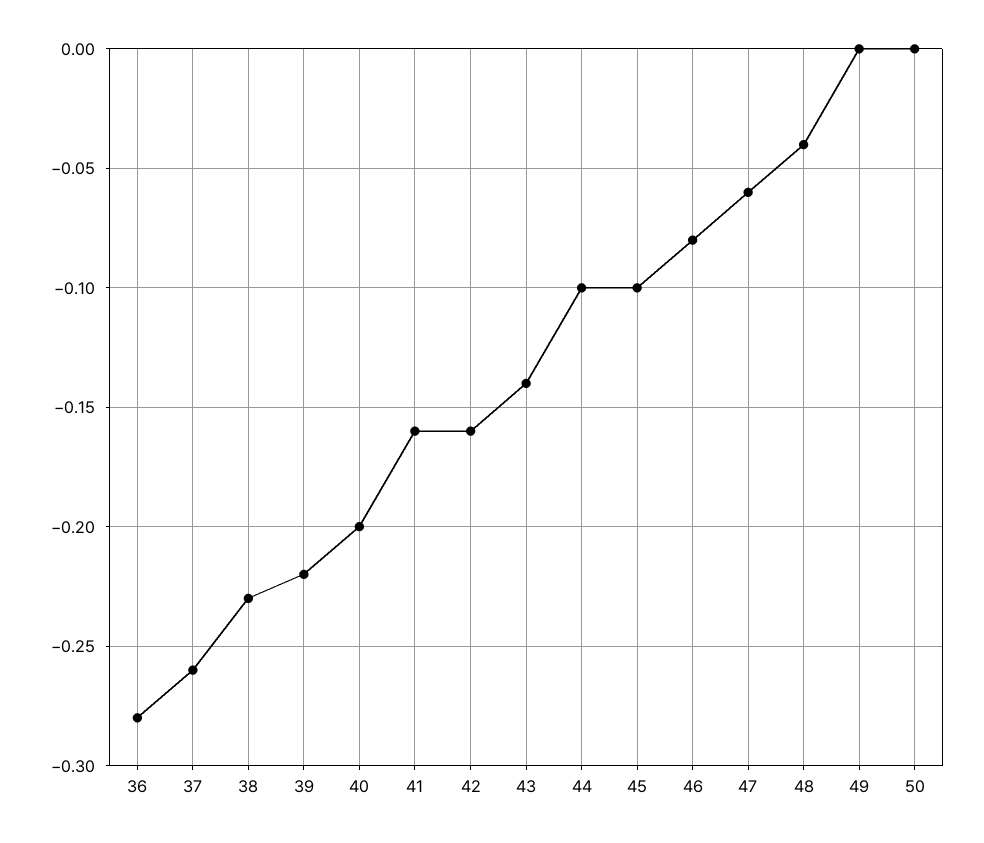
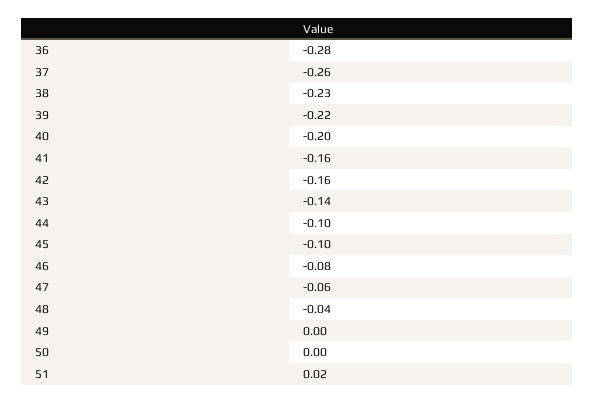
  {
    "36": -0.28,
    "37": -0.26,
    "38": -0.23,
    "39": -0.22,
    "40": -0.2,
    "41": -0.16,
    "42": -0.16,
    "43": -0.14,
    "44": -0.1,
    "45": -0.1,
    "46": -0.08,
    "47": -0.06,
    "48": -0.04,
    "49": 0,
-   "50": 0
+   "50": 0,
+   "51": 0.02
  }

